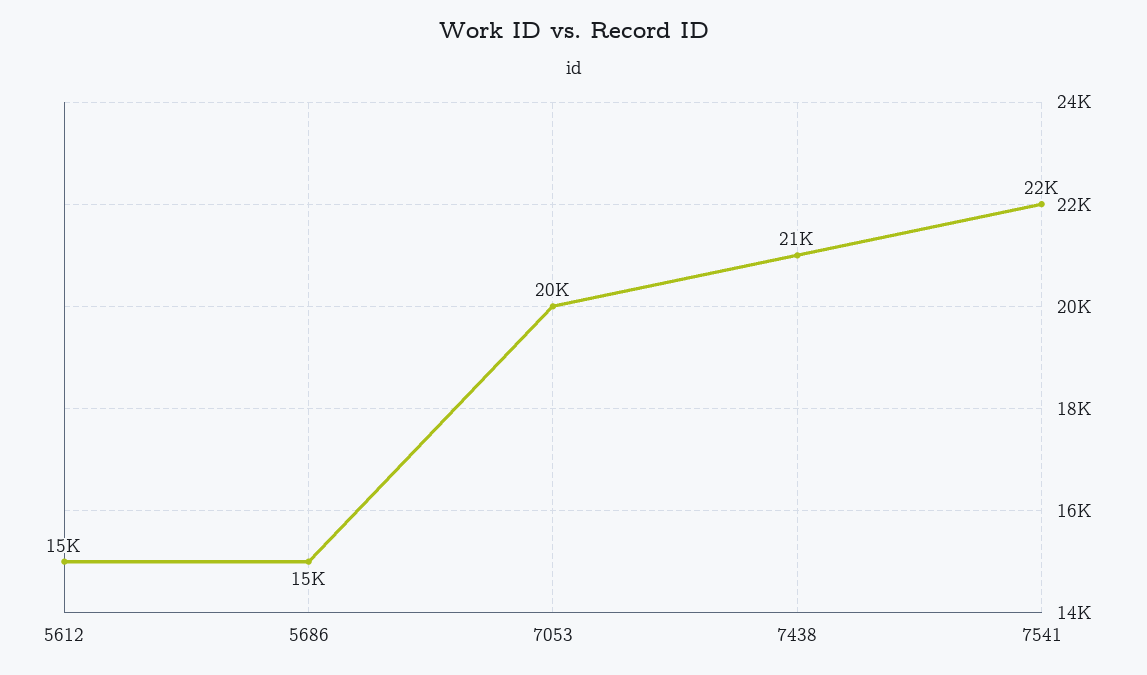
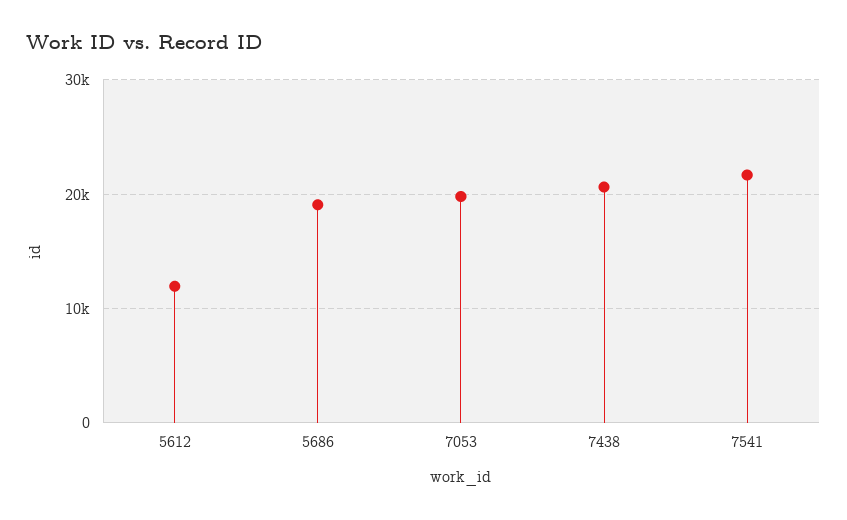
  {
-   "5612": 15000,
+   "5612": 12000,
-   "5686": 15000,
+   "5686": 19000,
    "7053": 20000,
    "7438": 21000,
    "7541": 22000
  }

